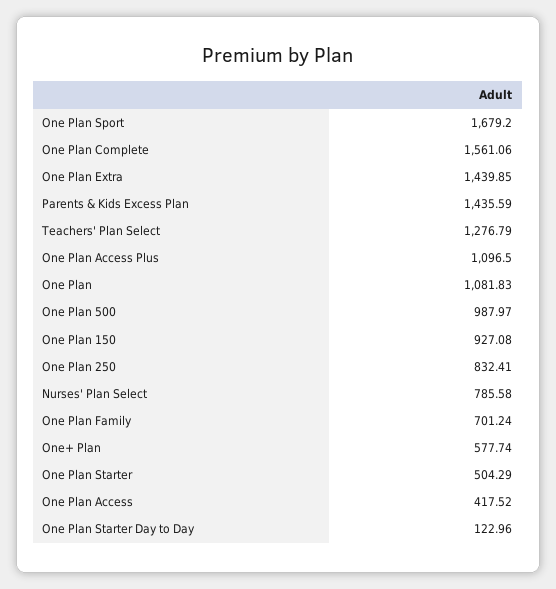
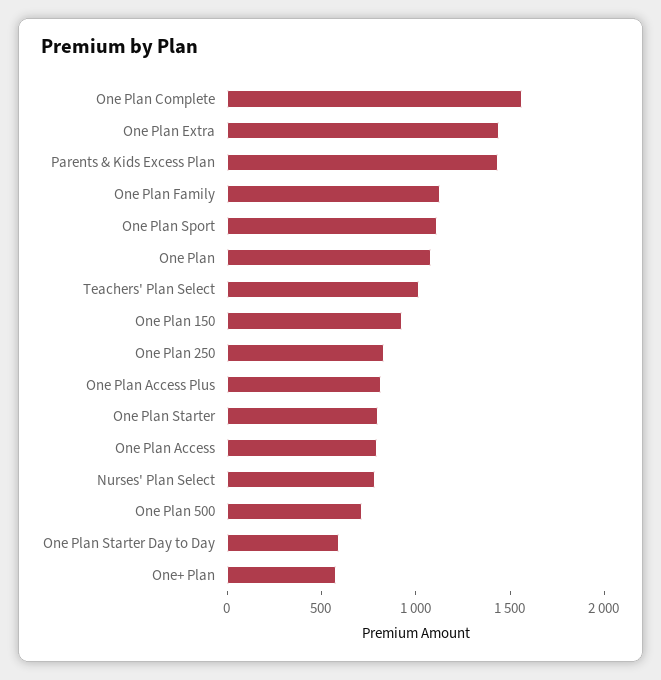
  {
-   "One Plan Sport": 1679.2,
+   "One Plan Sport": 1100,
    "One Plan Complete": 1561.06,
    "One Plan Extra": 1439.85,
    "Parents & Kids Excess Plan": 1435.59,
-   "Teachers' Plan Select": 1276.79,
+   "Teachers' Plan Select": 1000,
-   "One Plan Access Plus": 1096.5,
+   "One Plan Access Plus": 800,
    "One Plan": 1081.83,
-   "One Plan 500": 987.97,
+   "One Plan 500": 700,
    "One Plan 150": 927.08,
    "One Plan 250": 832.41,
    "Nurses' Plan Select": 785.58,
-   "One Plan Family": 701.24,
+   "One Plan Family": 1100,
    "One+ Plan": 577.74,
-   "One Plan Starter": 504.29,
+   "One Plan Starter": 800,
-   "One Plan Access": 417.52,
+   "One Plan Access": 800,
-   "One Plan Starter Day to Day": 122.96
+   "One Plan Starter Day to Day": 600
  }

